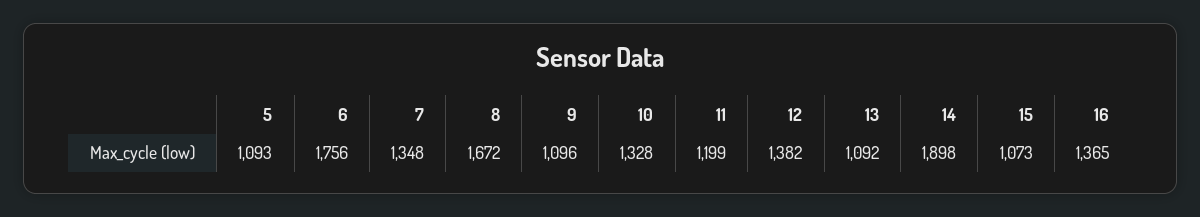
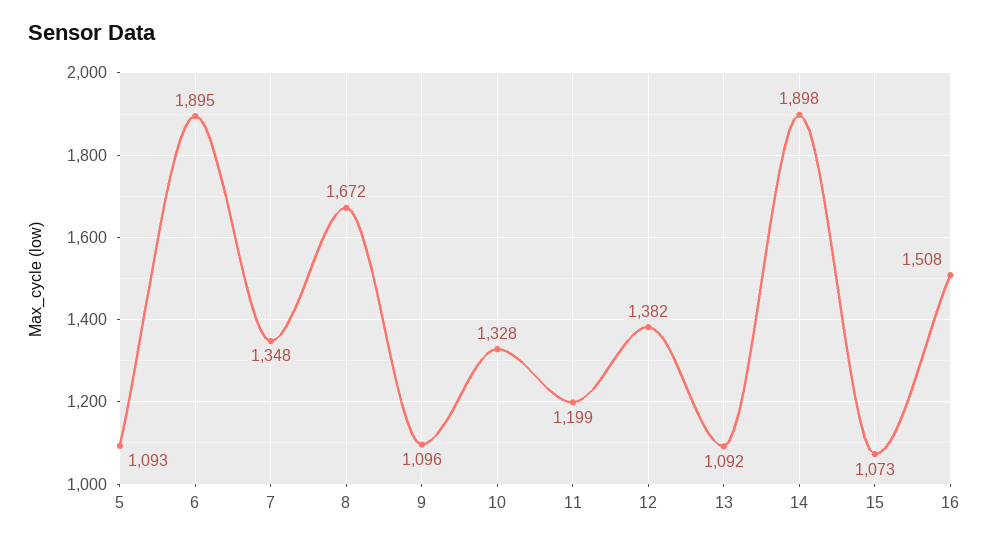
  {
    "5": 1093,
-   "6": 1756,
+   "6": 1895,
    "7": 1348,
    "8": 1672,
    "9": 1096,
    "10": 1328,
    "11": 1199,
    "12": 1382,
    "13": 1092,
    "14": 1898,
    "15": 1073,
-   "16": 1365
+   "16": 1508
  }

